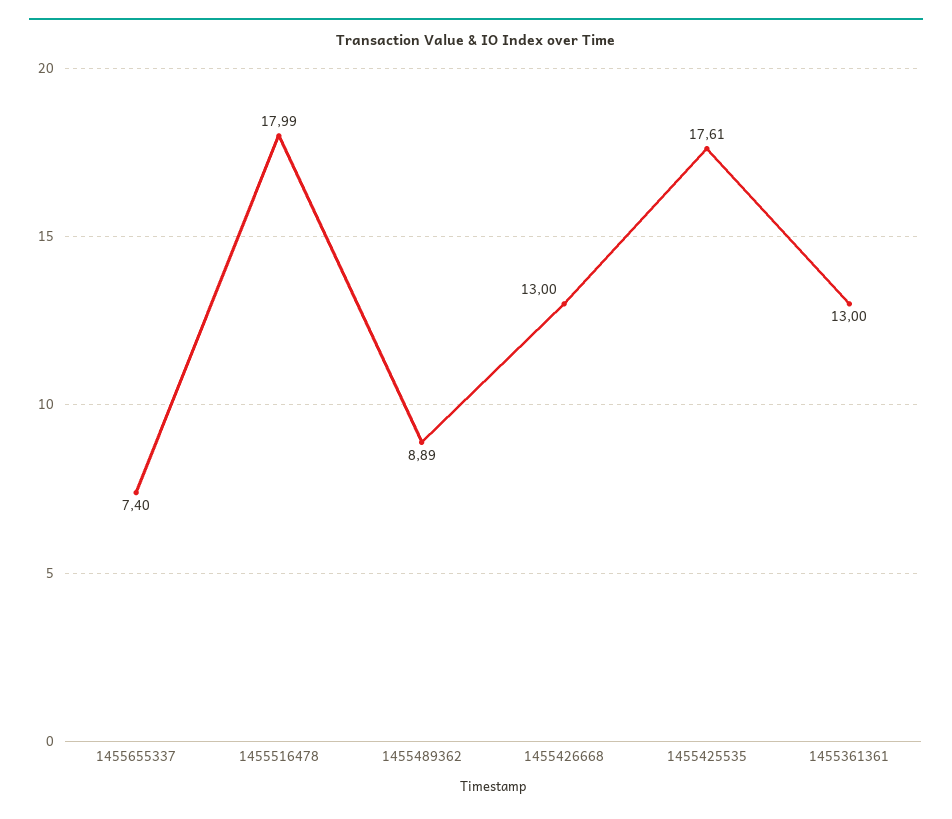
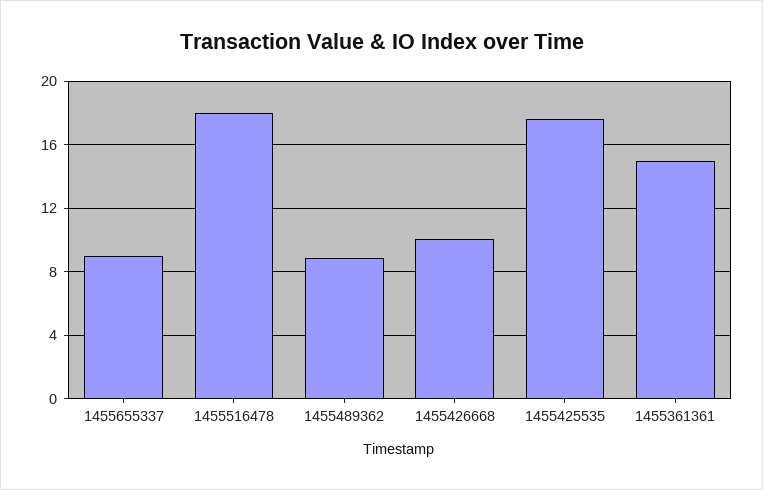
  {
-   "1455655337": 7.4,
+   "1455655337": 9,
    "1455516478": 17.99,
    "1455489362": 8.89,
-   "1455426668": 13,
+   "1455426668": 10,
    "1455425535": 17.61,
-   "1455361361": 13
+   "1455361361": 15
  }

